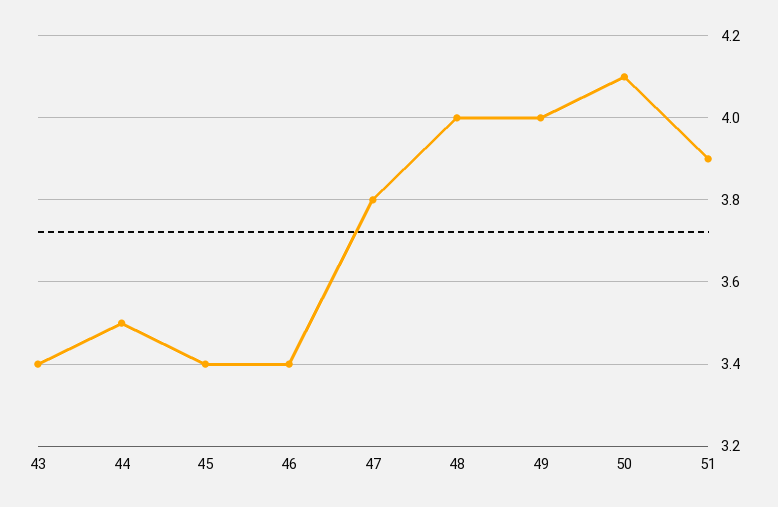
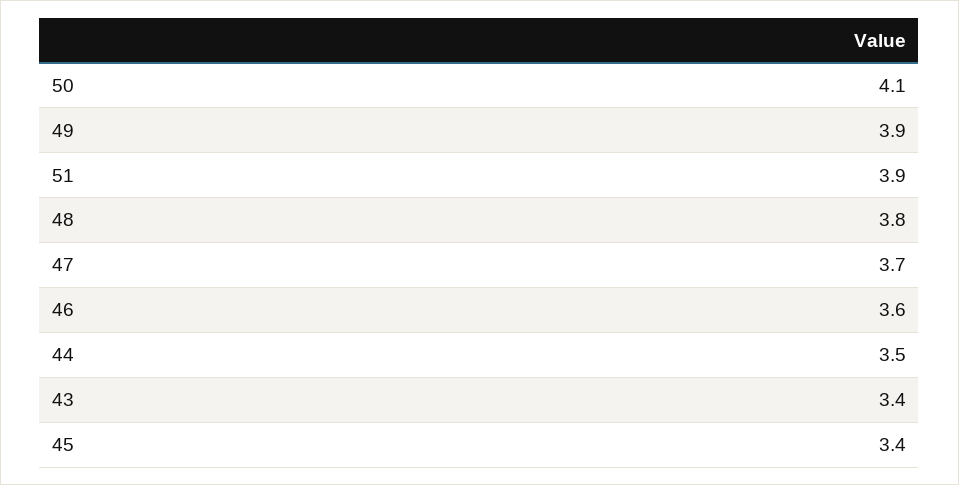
  {
    "43": 3.4,
    "44": 3.5,
    "45": 3.4,
-   "46": 3.4,
+   "46": 3.6,
-   "47": 3.8,
+   "47": 3.7,
-   "48": 4,
+   "48": 3.8,
-   "49": 4,
+   "49": 3.9,
    "50": 4.1,
    "51": 3.9
  }

